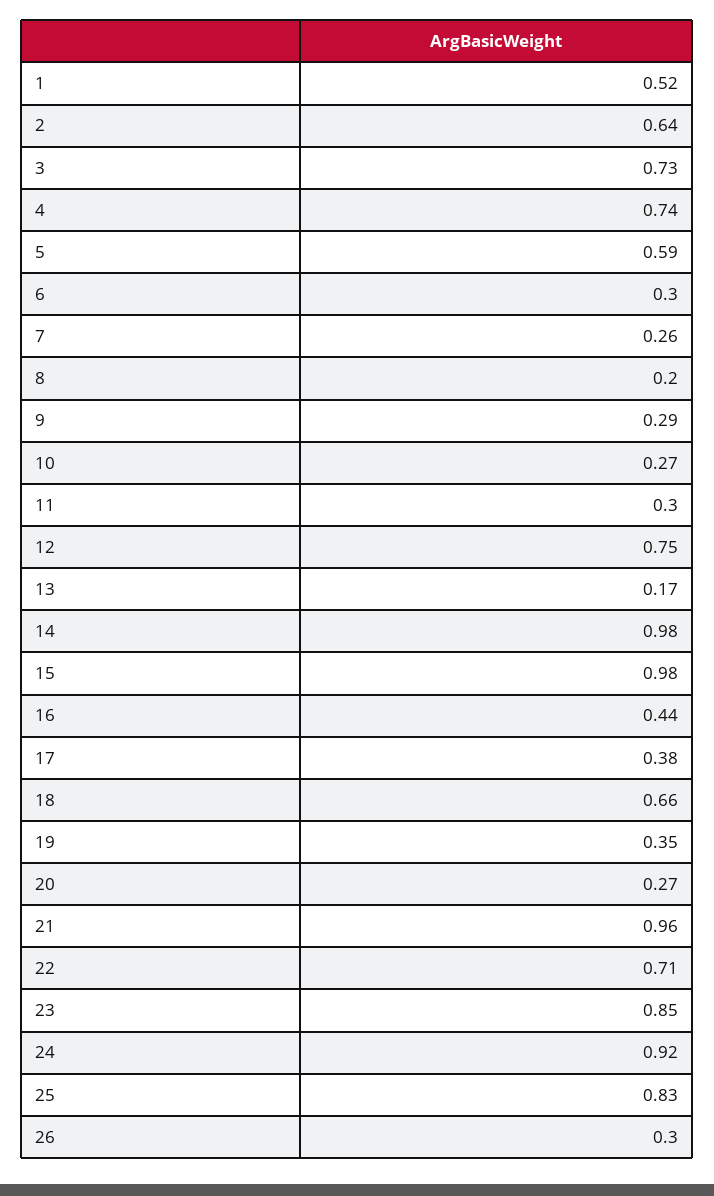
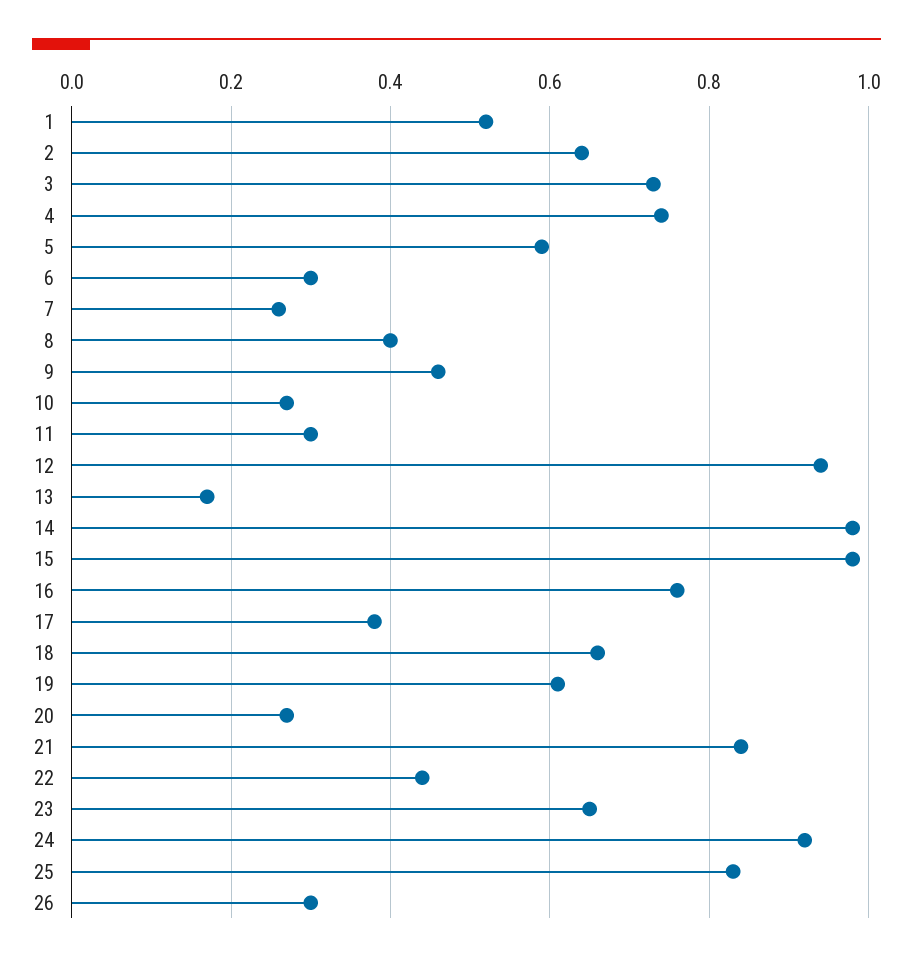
  {
    "1": 0.52,
    "2": 0.64,
    "3": 0.73,
    "4": 0.74,
    "5": 0.59,
    "6": 0.3,
    "7": 0.26,
-   "8": 0.2,
+   "8": 0.4,
-   "9": 0.29,
+   "9": 0.45,
    "10": 0.27,
    "11": 0.3,
-   "12": 0.75,
+   "12": 0.95,
    "13": 0.17,
    "14": 0.98,
    "15": 0.98,
-   "16": 0.44,
+   "16": 0.75,
    "17": 0.38,
    "18": 0.66,
-   "19": 0.35,
+   "19": 0.6,
    "20": 0.27,
-   "21": 0.96,
+   "21": 0.85,
-   "22": 0.71,
+   "22": 0.45,
-   "23": 0.85,
+   "23": 0.65,
    "24": 0.92,
    "25": 0.83,
    "26": 0.3
  }

